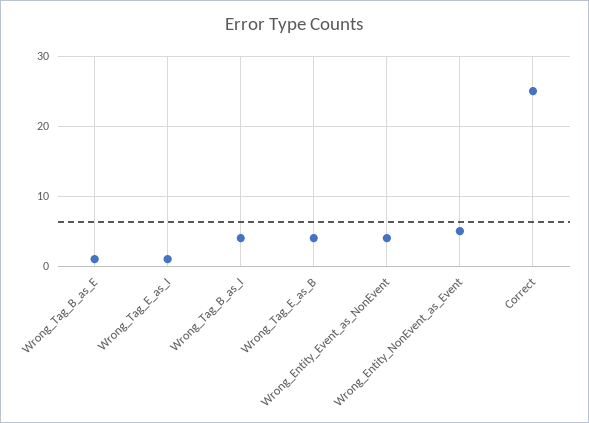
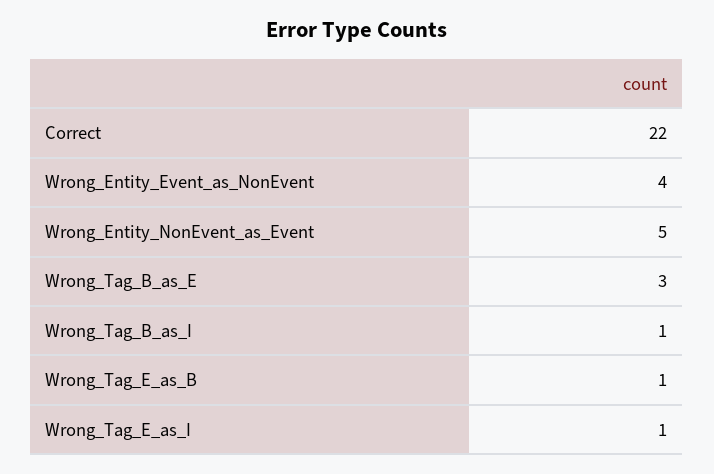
  {
-   "Wrong_Tag_B_as_E": 1,
+   "Wrong_Tag_B_as_E": 3,
    "Wrong_Tag_E_as_I": 1,
-   "Wrong_Tag_B_as_I": 4,
+   "Wrong_Tag_B_as_I": 1,
-   "Wrong_Tag_E_as_B": 4,
+   "Wrong_Tag_E_as_B": 1,
    "Wrong_Entity_Event_as_NonEvent": 4,
    "Wrong_Entity_NonEvent_as_Event": 5,
-   "Correct": 25
+   "Correct": 22
  }

